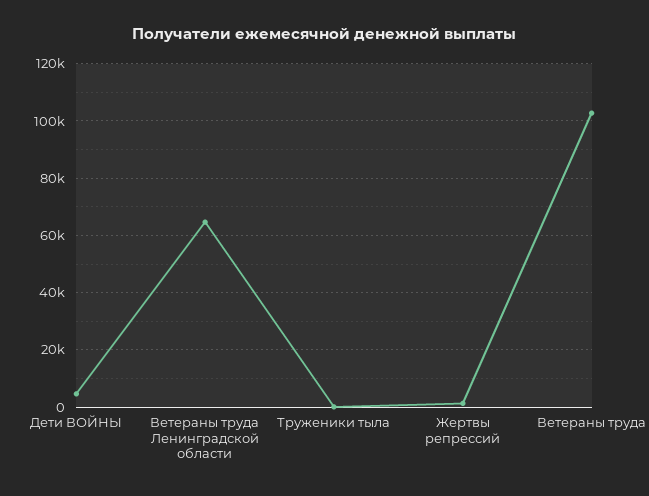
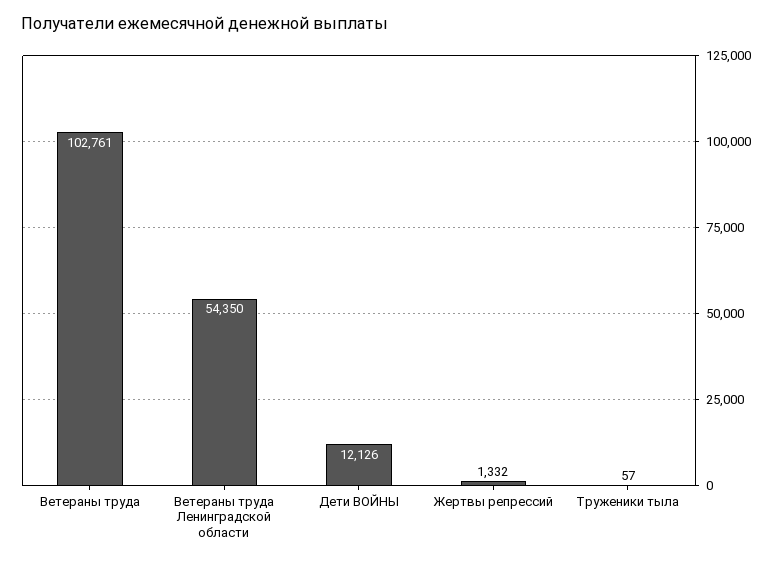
  {
-   "Дети ВОЙНЫ": 5000,
+   "Дети ВОЙНЫ": 12126,
-   "Ветераны труда Ленинградской области": 65000,
+   "Ветераны труда Ленинградской области": 54350,
    "Труженики тыла": 57,
    "Жертвы репрессий": 1332,
    "Ветераны труда": 102761
  }

